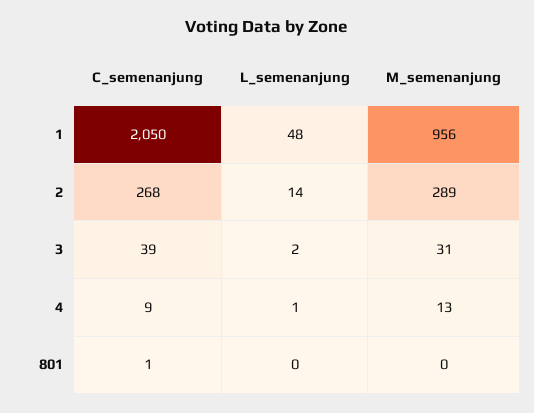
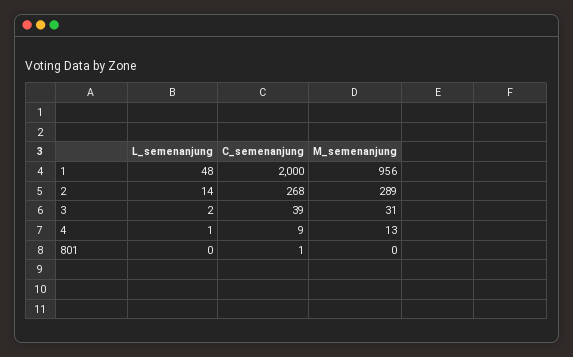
  {
    "C_semenanjung": {
-     "1": 2050,
+     "1": 2000,
      "2": 268,
      "3": 39,
      "4": 9,
      "801": 1
    },
    "L_semenanjung": {
      "1": 48,
      "2": 14,
      "3": 2,
      "4": 1,
      "801": 0
    },
    "M_semenanjung": {
      "1": 956,
      "2": 289,
      "3": 31,
      "4": 13,
      "801": 0
    }
  }

